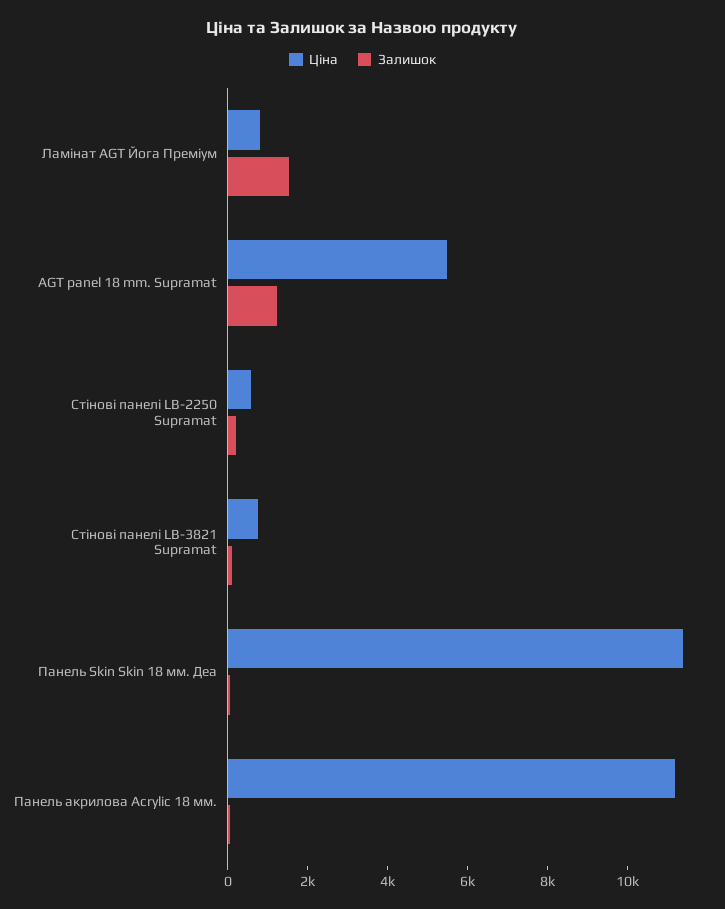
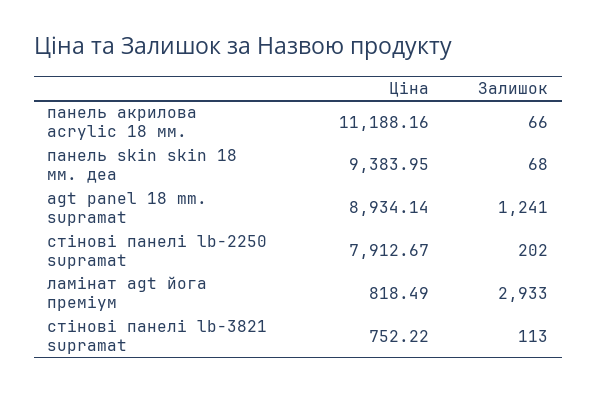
  {
    "Ціна": {
      "Ламінат AGT Йога Преміум": 818.49,
-     "AGT panel 18 mm. Supramat": 5500,
+     "AGT panel 18 mm. Supramat": 8934.14,
-     "Стінові панелі LB-2250 Supramat": 500,
+     "Стінові панелі LB-2250 Supramat": 7912.67,
      "Стінові панелі LB-3821 Supramat": 752.22,
-     "Панель Skin Skin 18 мм. Деа": 11500,
+     "Панель Skin Skin 18 мм. Деа": 9383.95,
      "Панель акрилова Acrylic 18 мм.": 11188.16
    },
    "Залишок": {
-     "Ламінат AGT Йога Преміум": 1500,
+     "Ламінат AGT Йога Преміум": 2933,
      "AGT panel 18 mm. Supramat": 1241,
      "Стінові панелі LB-2250 Supramat": 202,
      "Стінові панелі LB-3821 Supramat": 113,
      "Панель Skin Skin 18 мм. Деа": 68,
      "Панель акрилова Acrylic 18 мм.": 66
    }
  }

